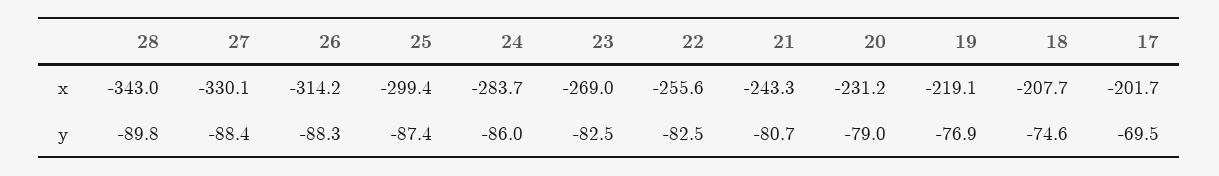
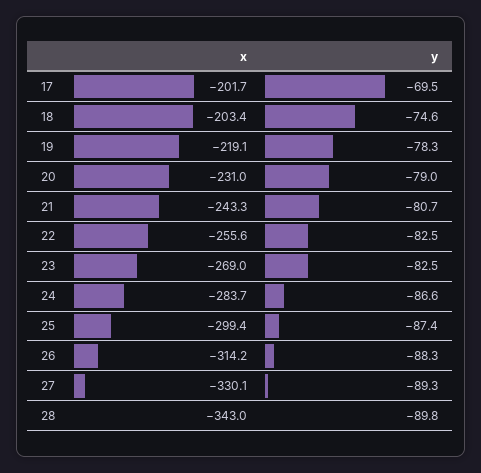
  {
    "28": {
      "x": -343,
      "y": -89.8
    },
    "27": {
      "x": -330.1,
-     "y": -88.4
+     "y": -89.3
    },
    "26": {
      "x": -314.2,
      "y": -88.3
    },
    "25": {
      "x": -299.4,
      "y": -87.4
    },
    "24": {
      "x": -283.7,
-     "y": -86
+     "y": -86.6
    },
    "23": {
      "x": -269,
      "y": -82.5
    },
    "22": {
      "x": -255.6,
      "y": -82.5
    },
    "21": {
      "x": -243.3,
      "y": -80.7
    },
    "20": {
-     "x": -231.2,
+     "x": -231,
      "y": -79
    },
    "19": {
      "x": -219.1,
-     "y": -76.9
+     "y": -78.3
    },
    "18": {
-     "x": -207.7,
+     "x": -203.4,
      "y": -74.6
    },
    "17": {
      "x": -201.7,
      "y": -69.5
    }
  }

